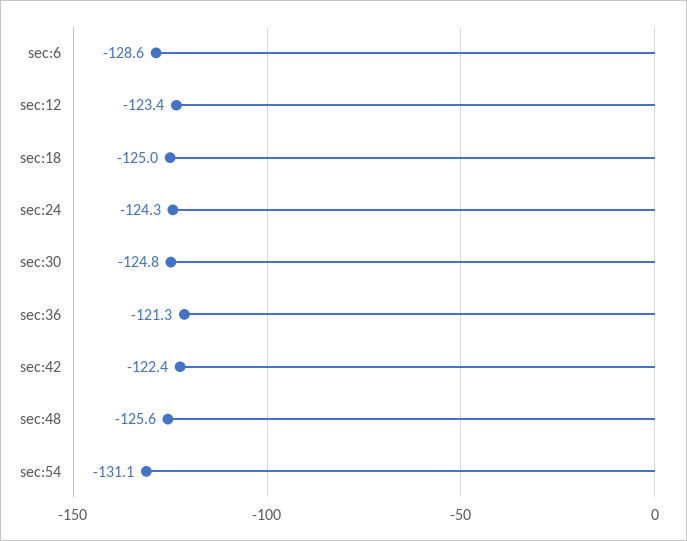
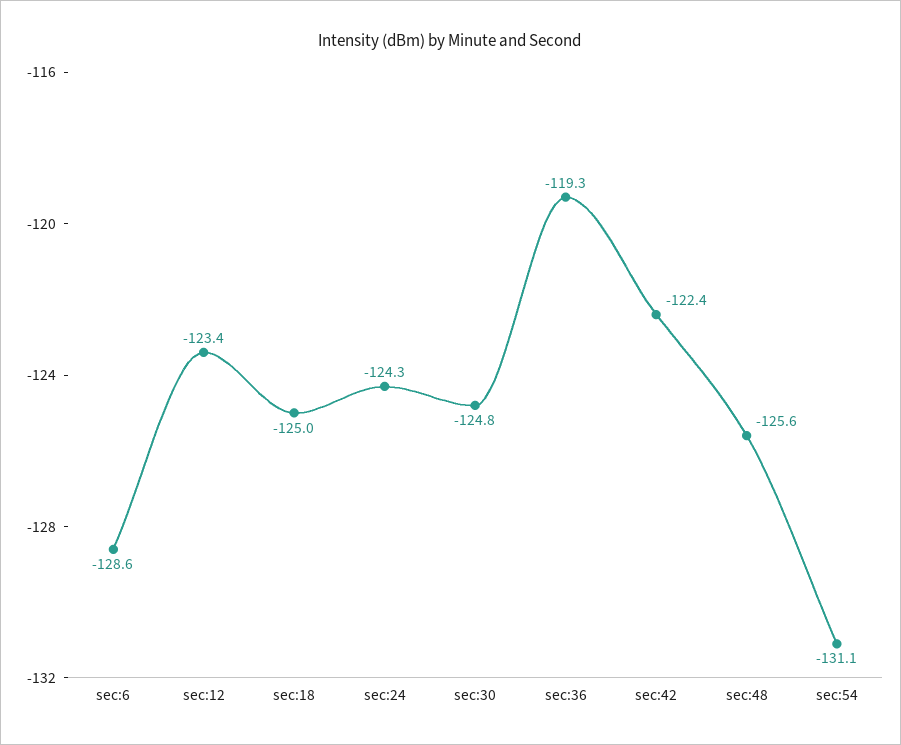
  {
    "sec:6": -128.6,
    "sec:12": -123.4,
    "sec:18": -125,
    "sec:24": -124.3,
    "sec:30": -124.8,
-   "sec:36": -121.3,
+   "sec:36": -119.3,
    "sec:42": -122.4,
    "sec:48": -125.6,
    "sec:54": -131.1
  }

